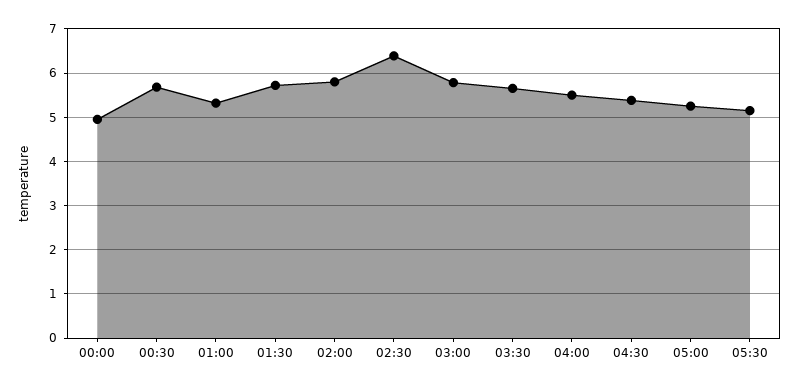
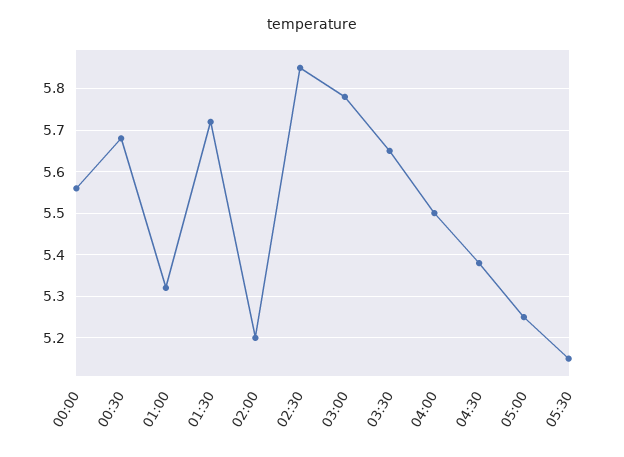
  {
-   "00:00": 5,
+   "00:00": 5.55,
    "00:30": 5.7,
    "01:00": 5.3,
    "01:30": 5.7,
-   "02:00": 5.8,
+   "02:00": 5.2,
-   "02:30": 6.4,
+   "02:30": 5.85,
    "03:00": 5.8,
    "03:30": 5.65,
    "04:00": 5.5,
    "04:30": 5.4,
    "05:00": 5.25,
    "05:30": 5.15
  }

